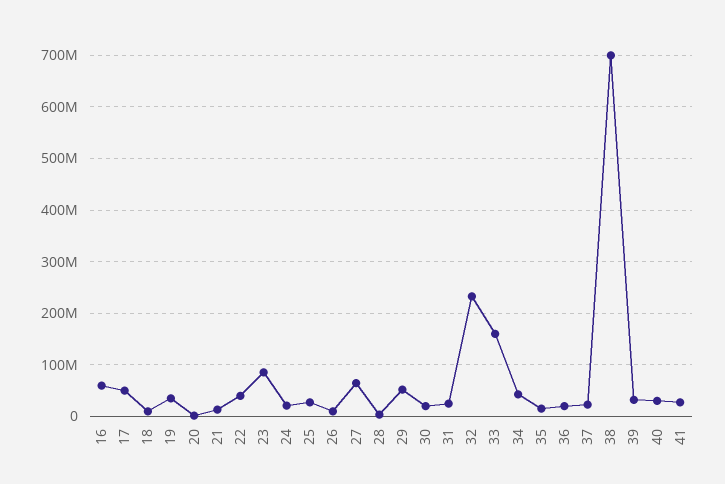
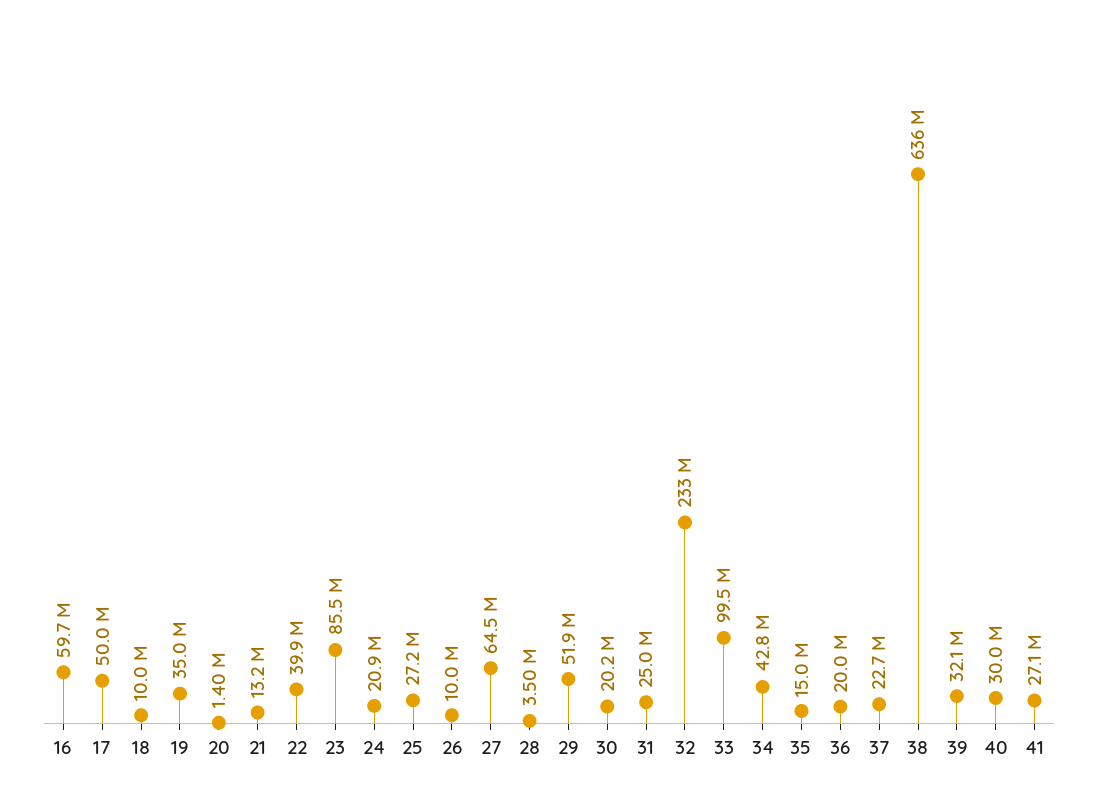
  {
    "16": 59700000,
    "17": 50000000,
    "18": 10000000,
    "19": 35000000,
    "20": 1400000,
    "21": 13200000,
    "22": 39900000,
    "23": 85500000,
    "24": 20900000,
    "25": 27200000,
    "26": 10000000,
    "27": 64500000,
    "28": 3500000,
    "29": 51900000,
    "30": 20200000,
    "31": 25000000,
    "32": 233000000,
-   "33": 160000000,
+   "33": 99500000,
    "34": 42800000,
    "35": 15000000,
    "36": 20000000,
    "37": 22700000,
-   "38": 700000000,
+   "38": 636000000,
    "39": 32100000,
    "40": 30000000,
    "41": 27100000
  }

